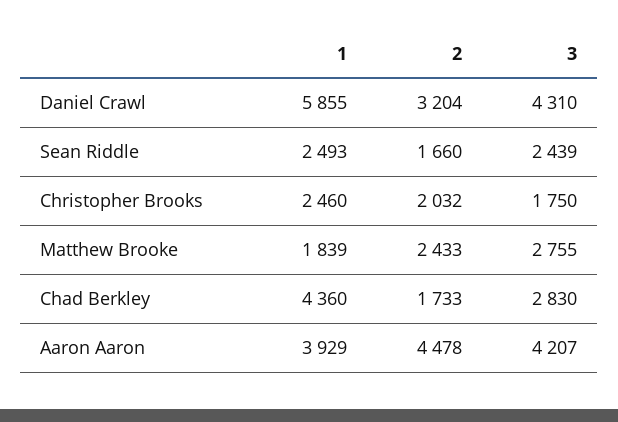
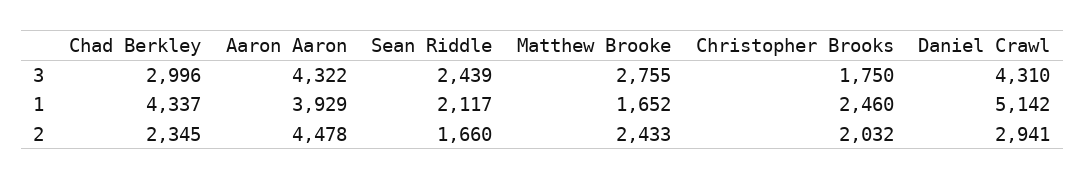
  {
    "1": {
-     "Daniel Crawl": 5855,
+     "Daniel Crawl": 5142,
-     "Sean Riddle": 2493,
+     "Sean Riddle": 2117,
      "Christopher Brooks": 2460,
-     "Matthew Brooke": 1839,
+     "Matthew Brooke": 1652,
-     "Chad Berkley": 4360,
+     "Chad Berkley": 4337,
      "Aaron Aaron": 3929
    },
    "2": {
-     "Daniel Crawl": 3204,
+     "Daniel Crawl": 2941,
      "Sean Riddle": 1660,
      "Christopher Brooks": 2032,
      "Matthew Brooke": 2433,
-     "Chad Berkley": 1733,
+     "Chad Berkley": 2345,
      "Aaron Aaron": 4478
    },
    "3": {
      "Daniel Crawl": 4310,
      "Sean Riddle": 2439,
      "Christopher Brooks": 1750,
      "Matthew Brooke": 2755,
-     "Chad Berkley": 2830,
+     "Chad Berkley": 2996,
-     "Aaron Aaron": 4207
+     "Aaron Aaron": 4322
    }
  }

